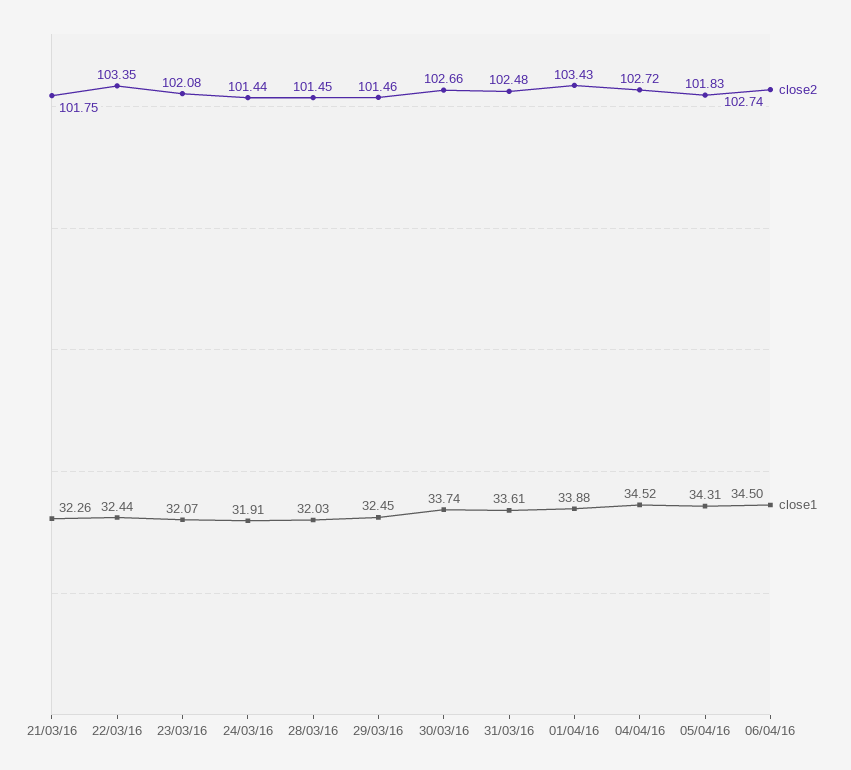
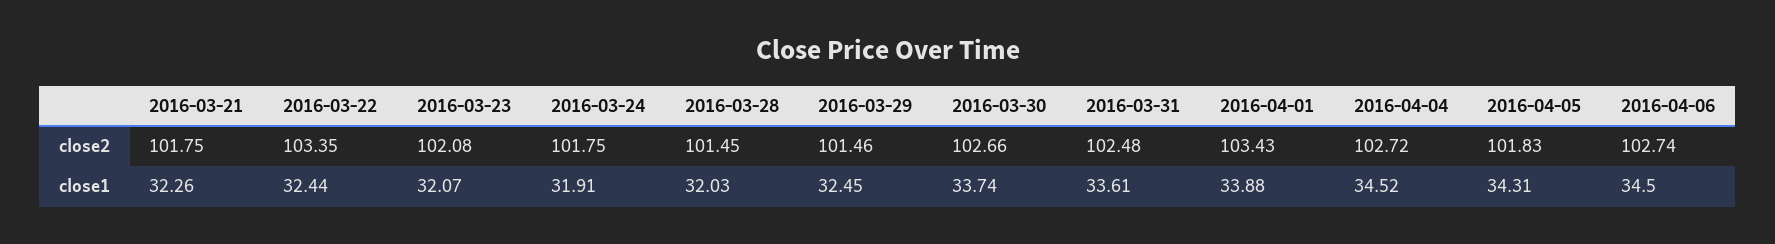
  {
    "close2": {
      "21/03/16": 101.75,
      "22/03/16": 103.35,
      "23/03/16": 102.08,
-     "24/03/16": 101.44,
+     "24/03/16": 101.75,
      "28/03/16": 101.45,
      "29/03/16": 101.46,
      "30/03/16": 102.66,
      "31/03/16": 102.48,
      "01/04/16": 103.43,
      "04/04/16": 102.72,
      "05/04/16": 101.83,
      "06/04/16": 102.74
    },
    "close1": {
      "21/03/16": 32.26,
      "22/03/16": 32.44,
      "23/03/16": 32.07,
      "24/03/16": 31.91,
      "28/03/16": 32.03,
      "29/03/16": 32.45,
      "30/03/16": 33.74,
      "31/03/16": 33.61,
      "01/04/16": 33.88,
      "04/04/16": 34.52,
      "05/04/16": 34.31,
      "06/04/16": 34.5
    }
  }

